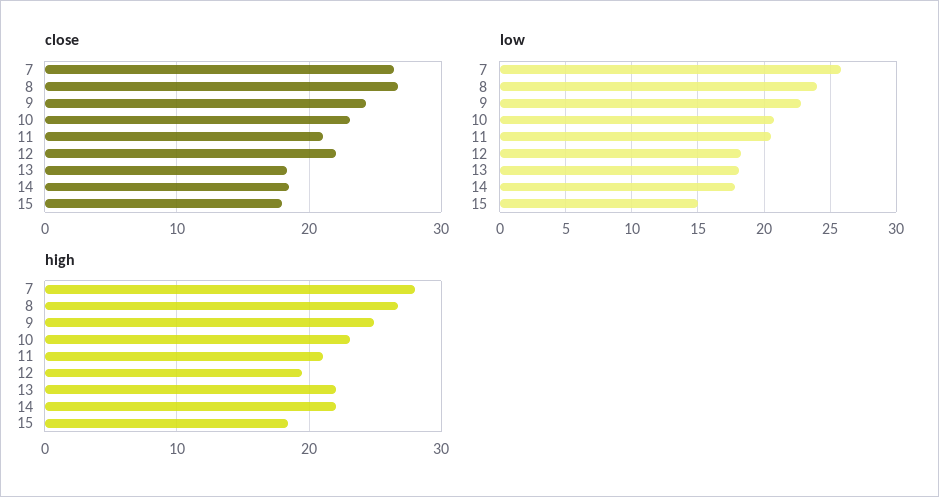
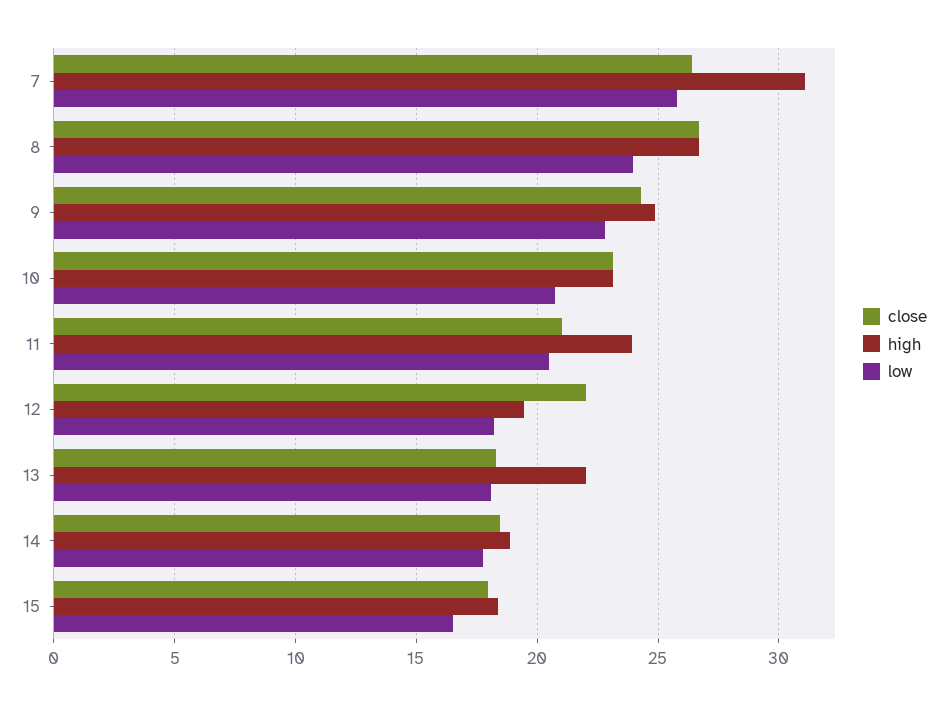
  {
    "close": {
      "7": 26.5,
      "8": 26.5,
      "9": 24.5,
      "10": 23,
      "11": 21,
      "12": 22,
      "13": 18.5,
      "14": 18.5,
      "15": 18
    },
    "low": {
      "7": 26,
      "8": 24,
      "9": 23,
      "10": 20.5,
      "11": 20.5,
      "12": 18,
      "13": 18,
      "14": 18,
-     "15": 15
+     "15": 16.5
    },
    "high": {
-     "7": 28,
+     "7": 31,
      "8": 26.5,
      "9": 25,
      "10": 23,
-     "11": 21,
+     "11": 24,
      "12": 19.5,
      "13": 22,
-     "14": 22,
+     "14": 19,
      "15": 18.5
    }
  }

